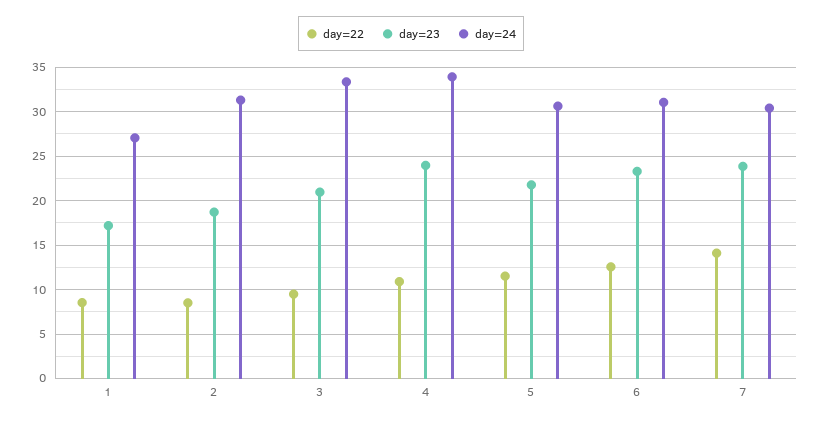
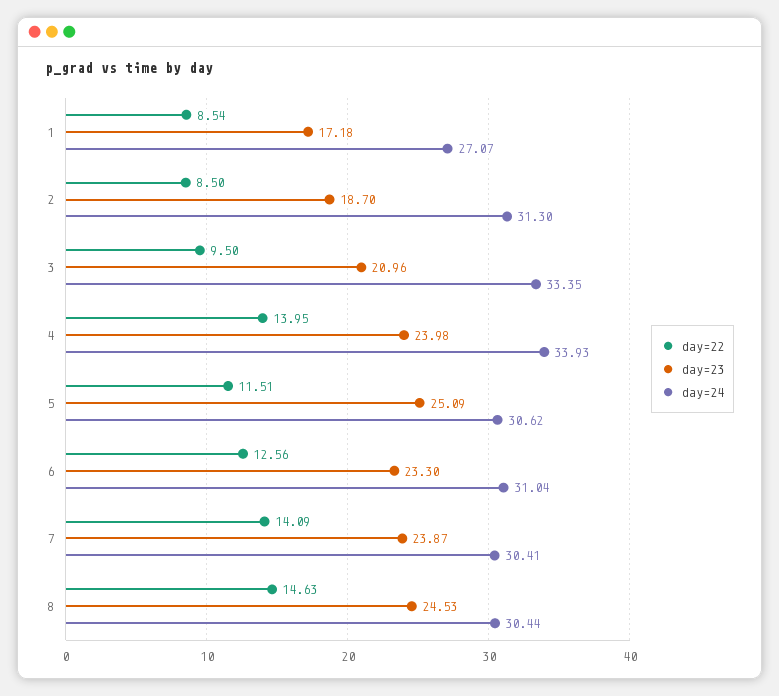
  {
    "day=22": {
      "1": 8.54,
      "2": 8.5,
      "3": 9.5,
-     "4": 11,
+     "4": 13.95,
      "5": 11.51,
      "6": 12.56,
-     "7": 14.09
+     "7": 14.09,
+     "8": 14.63
    },
    "day=23": {
      "1": 17.18,
      "2": 18.7,
      "3": 20.96,
      "4": 23.98,
-     "5": 22,
+     "5": 25.09,
      "6": 23.3,
-     "7": 23.87
+     "7": 23.87,
+     "8": 24.53
    },
    "day=24": {
      "1": 27.07,
      "2": 31.3,
      "3": 33.35,
      "4": 33.93,
      "5": 30.62,
      "6": 31.04,
-     "7": 30.41
+     "7": 30.41,
+     "8": 30.44
    }
  }

